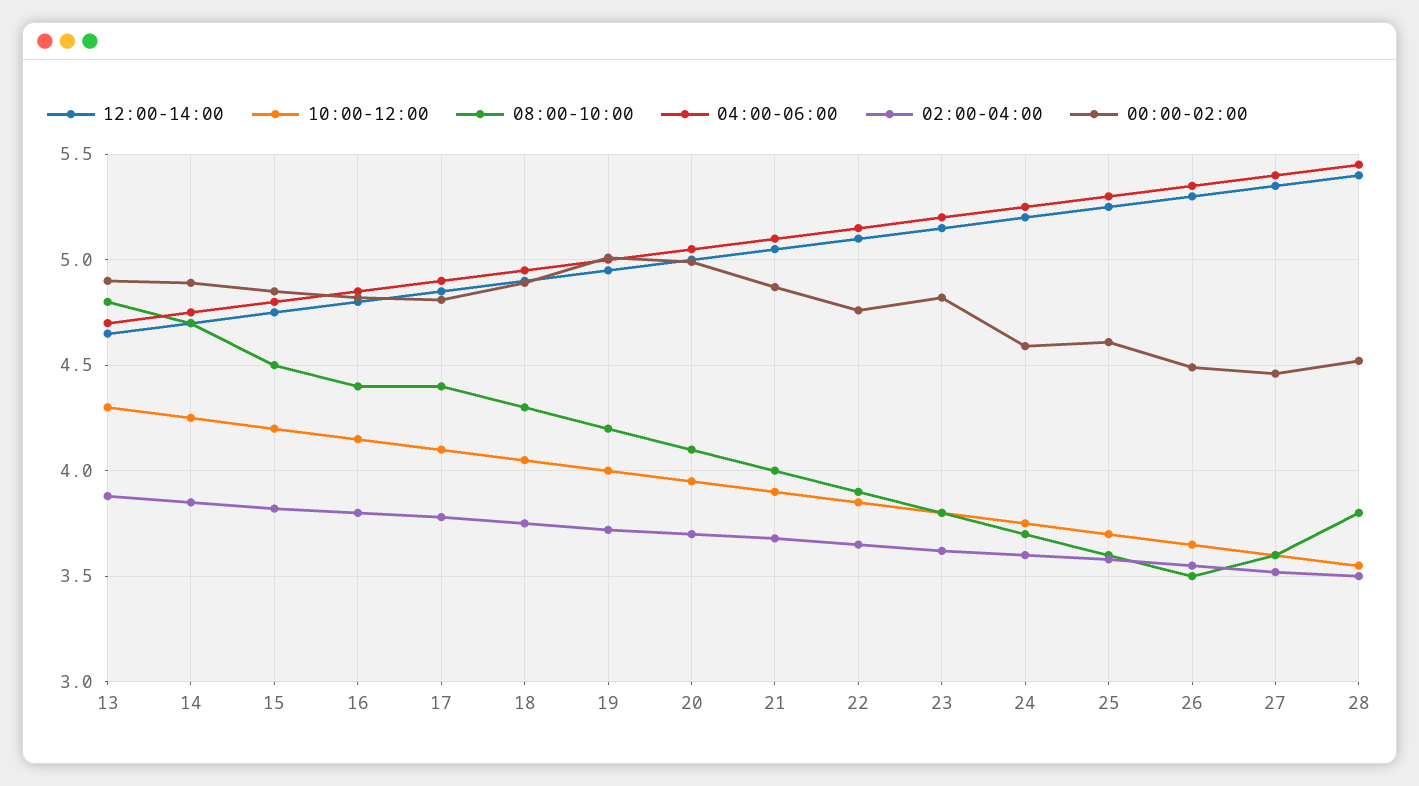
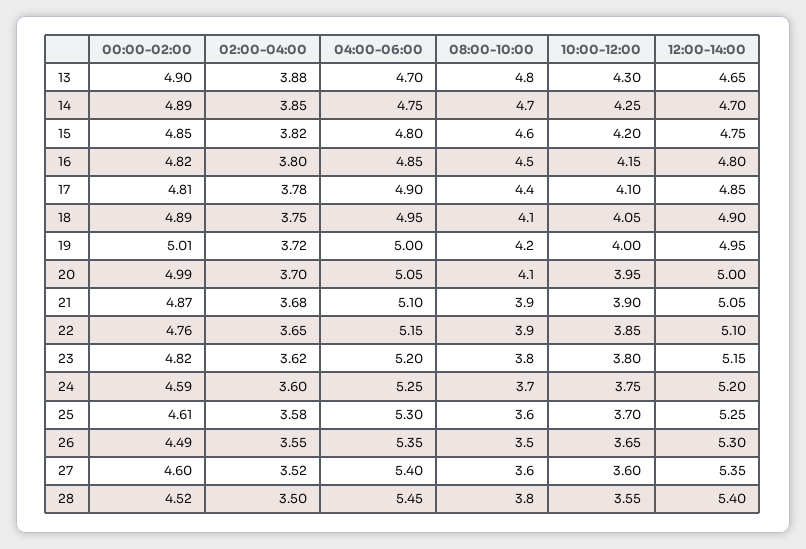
  {
    "12:00-14:00": {
      "13": 4.65,
      "14": 4.7,
      "15": 4.75,
      "16": 4.8,
      "17": 4.85,
      "18": 4.9,
      "19": 4.95,
      "20": 5,
      "21": 5.05,
      "22": 5.1,
      "23": 5.15,
      "24": 5.2,
      "25": 5.25,
      "26": 5.3,
      "27": 5.35,
      "28": 5.4
    },
    "10:00-12:00": {
      "13": 4.3,
      "14": 4.25,
      "15": 4.2,
      "16": 4.15,
      "17": 4.1,
      "18": 4.05,
      "19": 4,
      "20": 3.95,
      "21": 3.9,
      "22": 3.85,
      "23": 3.8,
      "24": 3.75,
      "25": 3.7,
      "26": 3.65,
      "27": 3.6,
      "28": 3.55
    },
    "08:00-10:00": {
      "13": 4.8,
      "14": 4.7,
-     "15": 4.5,
+     "15": 4.6,
-     "16": 4.4,
+     "16": 4.5,
      "17": 4.4,
-     "18": 4.3,
+     "18": 4.1,
      "19": 4.2,
      "20": 4.1,
-     "21": 4,
+     "21": 3.9,
      "22": 3.9,
      "23": 3.8,
      "24": 3.7,
      "25": 3.6,
      "26": 3.5,
      "27": 3.6,
      "28": 3.8
    },
    "04:00-06:00": {
      "13": 4.7,
      "14": 4.75,
      "15": 4.8,
      "16": 4.85,
      "17": 4.9,
      "18": 4.95,
      "19": 5,
      "20": 5.05,
      "21": 5.1,
      "22": 5.15,
      "23": 5.2,
      "24": 5.25,
      "25": 5.3,
      "26": 5.35,
      "27": 5.4,
      "28": 5.45
    },
    "02:00-04:00": {
      "13": 3.88,
      "14": 3.85,
      "15": 3.82,
      "16": 3.8,
      "17": 3.78,
      "18": 3.75,
      "19": 3.72,
      "20": 3.7,
      "21": 3.68,
      "22": 3.65,
      "23": 3.62,
      "24": 3.6,
      "25": 3.58,
      "26": 3.55,
      "27": 3.52,
      "28": 3.5
    },
    "00:00-02:00": {
      "13": 4.9,
      "14": 4.89,
      "15": 4.85,
      "16": 4.82,
      "17": 4.81,
      "18": 4.89,
      "19": 5.01,
      "20": 4.99,
      "21": 4.87,
      "22": 4.76,
      "23": 4.82,
      "24": 4.59,
      "25": 4.61,
      "26": 4.49,
-     "27": 4.45,
+     "27": 4.6,
      "28": 4.52
    }
  }

